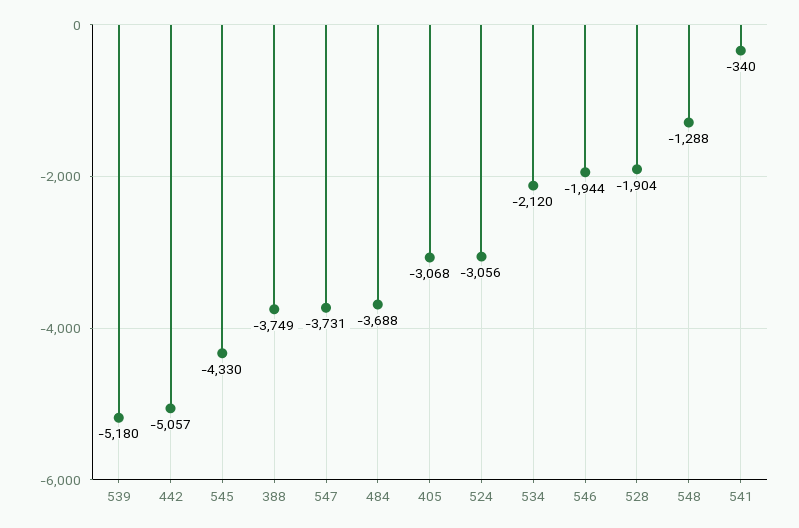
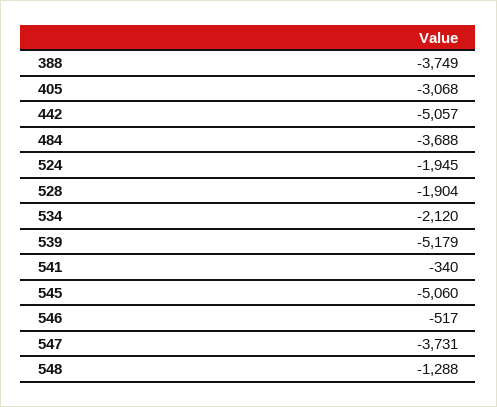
  {
-   "539": -5180,
+   "539": -5179,
    "442": -5057,
-   "545": -4330,
+   "545": -5060,
    "388": -3749,
    "547": -3731,
    "484": -3688,
    "405": -3068,
-   "524": -3056,
+   "524": -1945,
    "534": -2120,
-   "546": -1944,
+   "546": -517,
    "528": -1904,
    "548": -1288,
    "541": -340
  }

